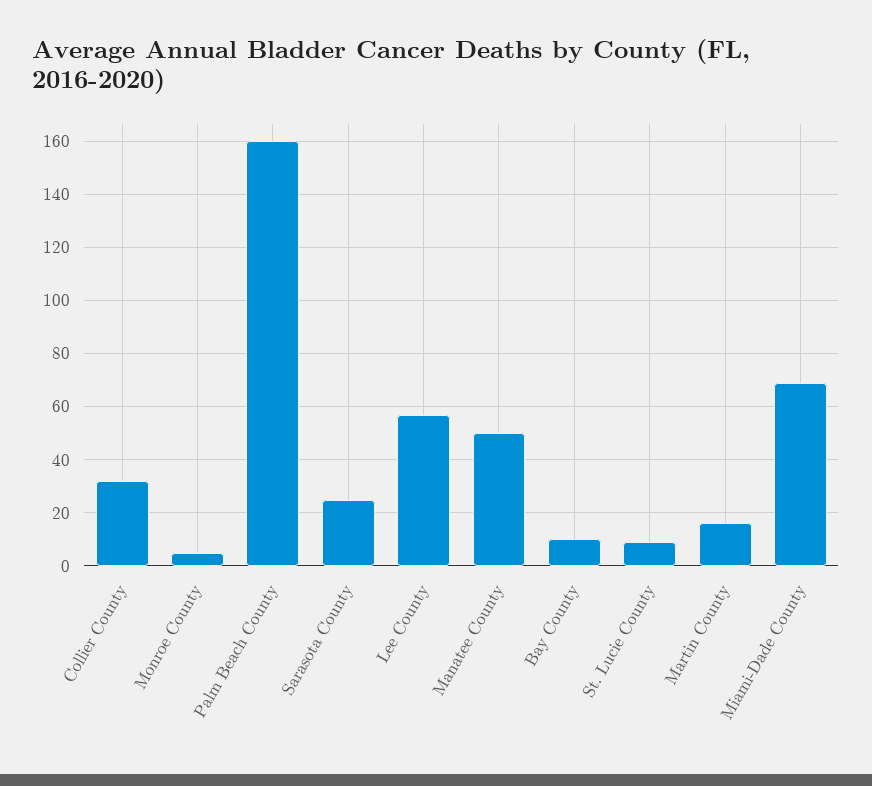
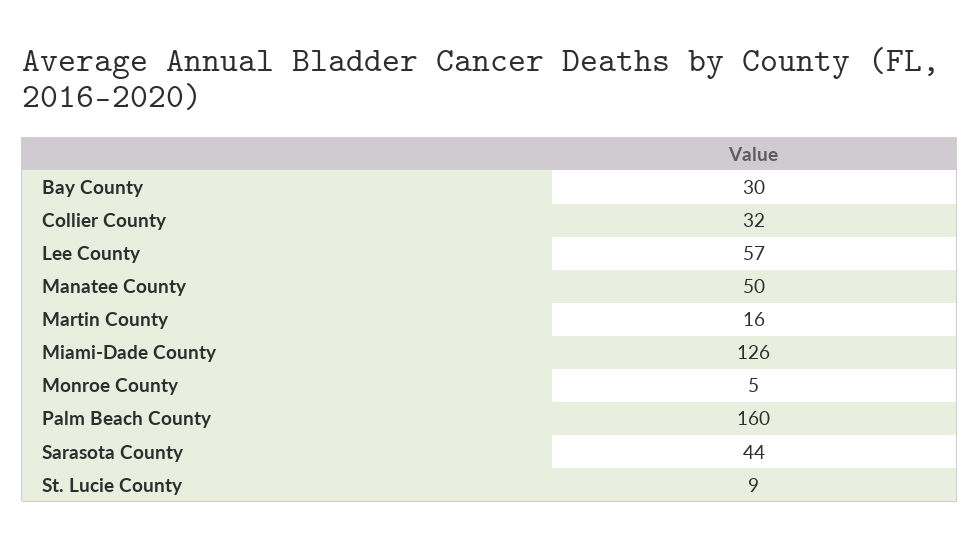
  {
    "Collier County": 32,
    "Monroe County": 5,
    "Palm Beach County": 160,
-   "Sarasota County": 25,
+   "Sarasota County": 44,
    "Lee County": 57,
    "Manatee County": 50,
-   "Bay County": 10,
+   "Bay County": 30,
    "St. Lucie County": 9,
    "Martin County": 16,
-   "Miami-Dade County": 70
+   "Miami-Dade County": 126
  }

